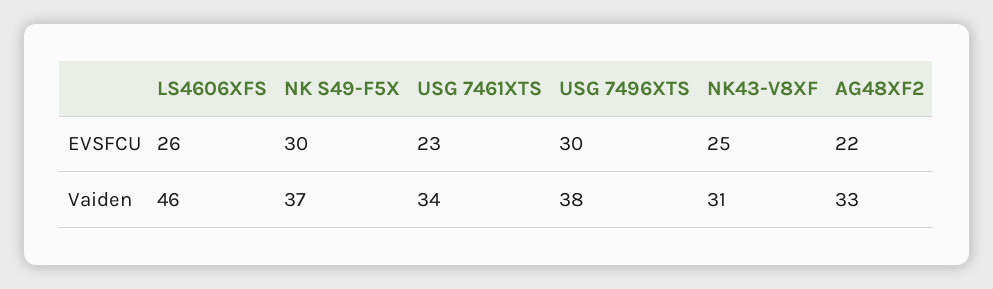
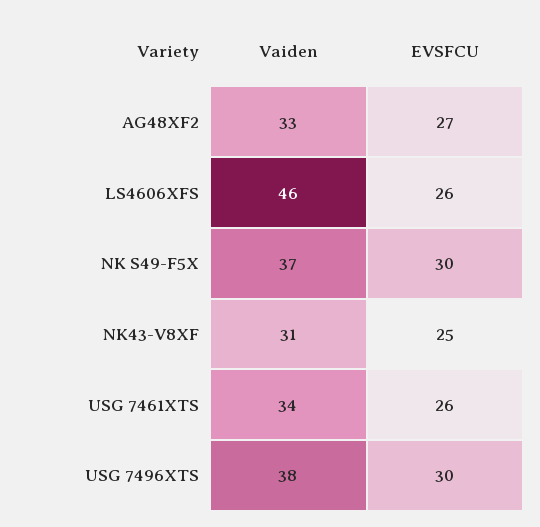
  {
    "LS4606XFS": {
      "EVSFCU": 26,
      "Vaiden": 46
    },
    "NK S49-F5X": {
      "EVSFCU": 30,
      "Vaiden": 37
    },
    "USG 7461XTS": {
-     "EVSFCU": 23,
+     "EVSFCU": 26,
      "Vaiden": 34
    },
    "USG 7496XTS": {
      "EVSFCU": 30,
      "Vaiden": 38
    },
    "NK43-V8XF": {
      "EVSFCU": 25,
      "Vaiden": 31
    },
    "AG48XF2": {
-     "EVSFCU": 22,
+     "EVSFCU": 27,
      "Vaiden": 33
    }
  }

